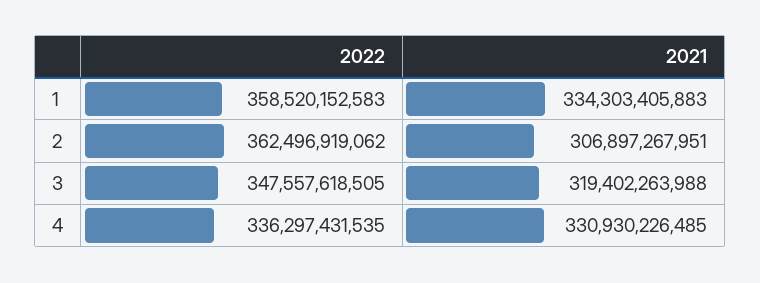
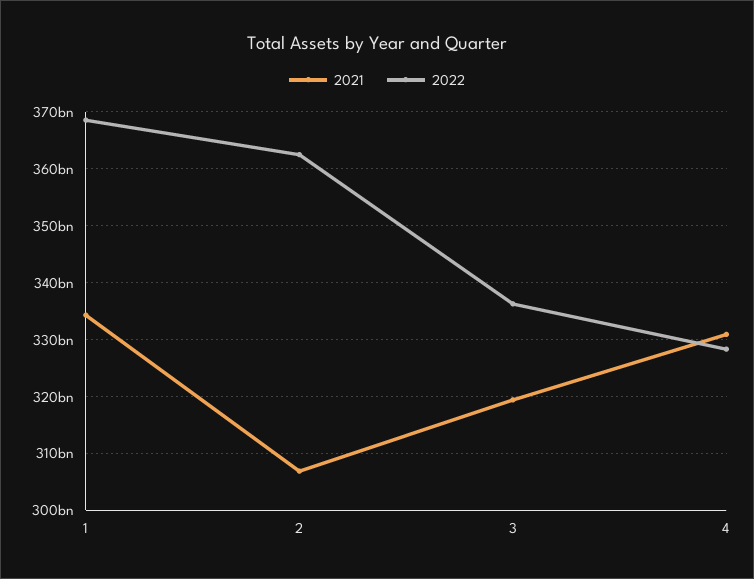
  {
    "2022": {
-     "1": 358520152583,
+     "1": 368000000000,
      "2": 362496919062,
-     "3": 347557618505,
+     "3": 336000000000,
-     "4": 336297431535
+     "4": 328000000000
    },
    "2021": {
      "1": 334303405883,
      "2": 306897267951,
      "3": 319402263988,
      "4": 330930226485
    }
  }

